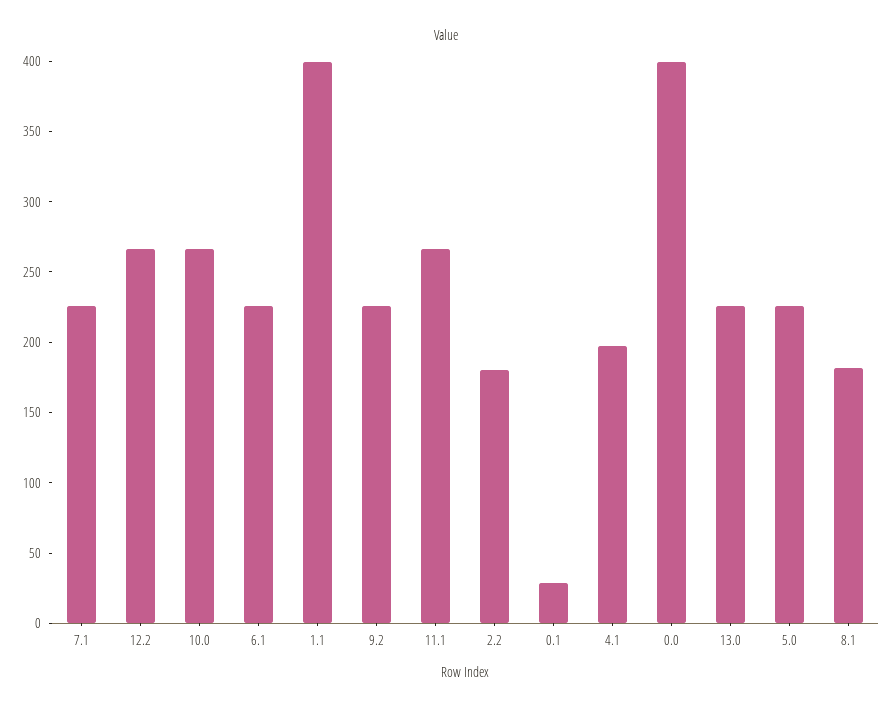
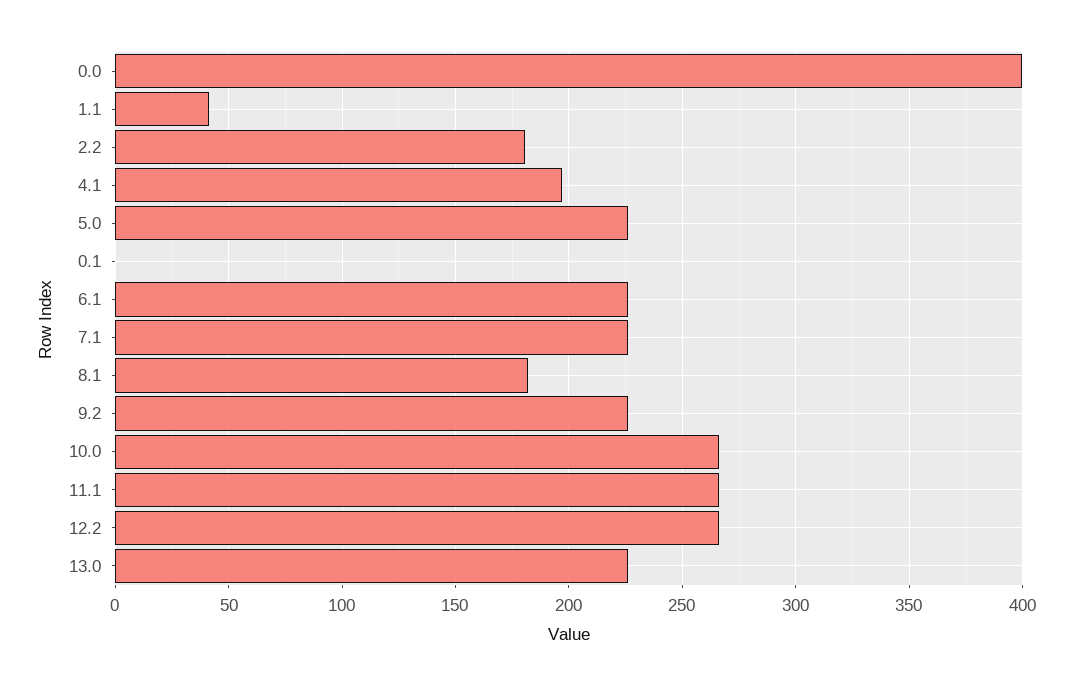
  {
    "7.1": 225,
    "12.2": 265,
    "10.0": 265,
    "6.1": 225,
-   "1.1": 400,
+   "1.1": 40,
    "9.2": 225,
    "11.1": 265,
    "2.2": 180,
-   "0.1": 30,
+   "0.1": 0,
    "4.1": 195,
    "0.0": 400,
    "13.0": 225,
    "5.0": 225,
    "8.1": 180
  }

